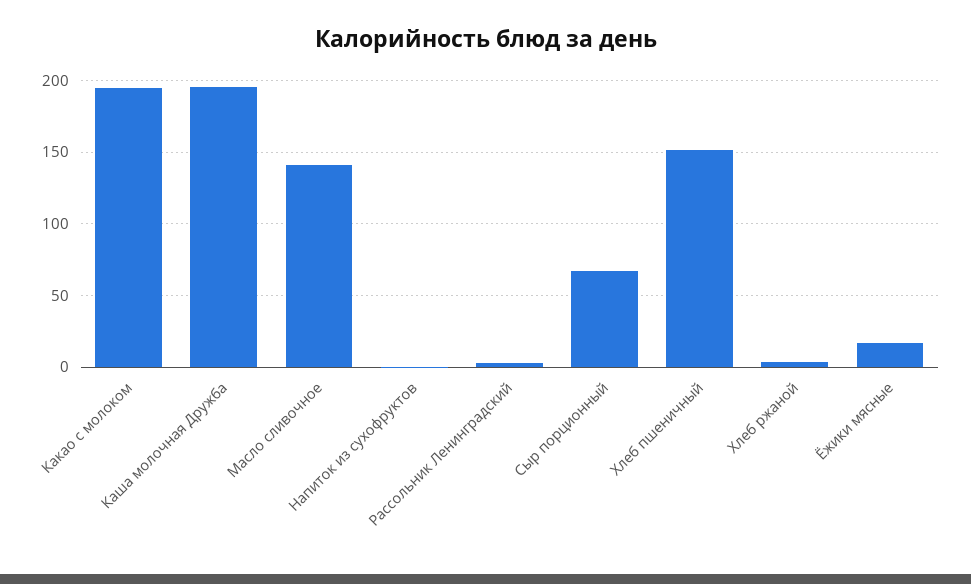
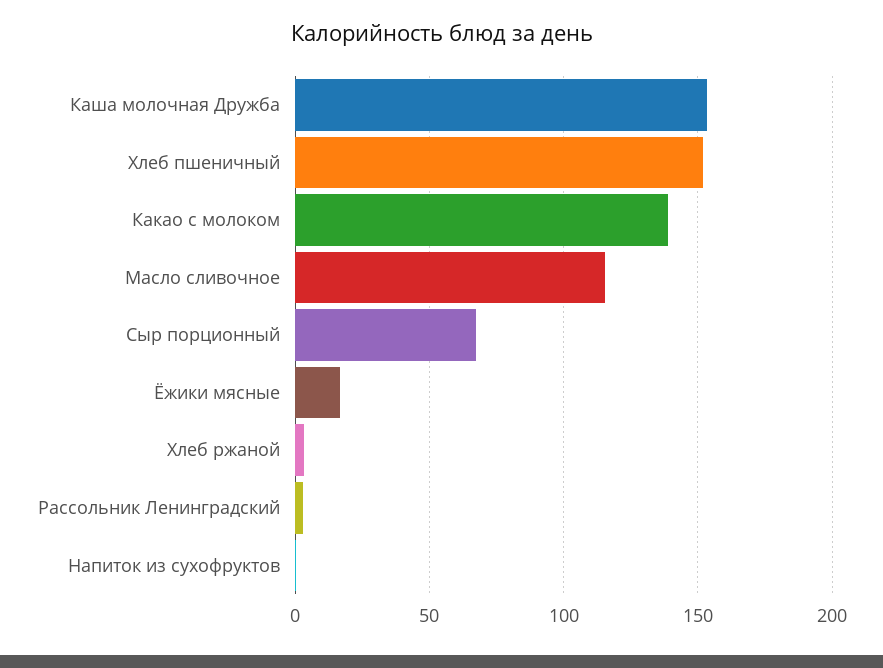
  {
-   "Какао с молоком": 195,
+   "Какао с молоком": 140,
-   "Каша молочная Дружба": 195,
+   "Каша молочная Дружба": 155,
-   "Масло сливочное": 140,
+   "Масло сливочное": 115,
    "Напиток из сухофруктов": 0,
    "Рассольник Ленинградский": 5,
    "Сыр порционный": 70,
    "Хлеб пшеничный": 150,
    "Хлеб ржаной": 5,
    "Ёжики мясные": 15
  }

